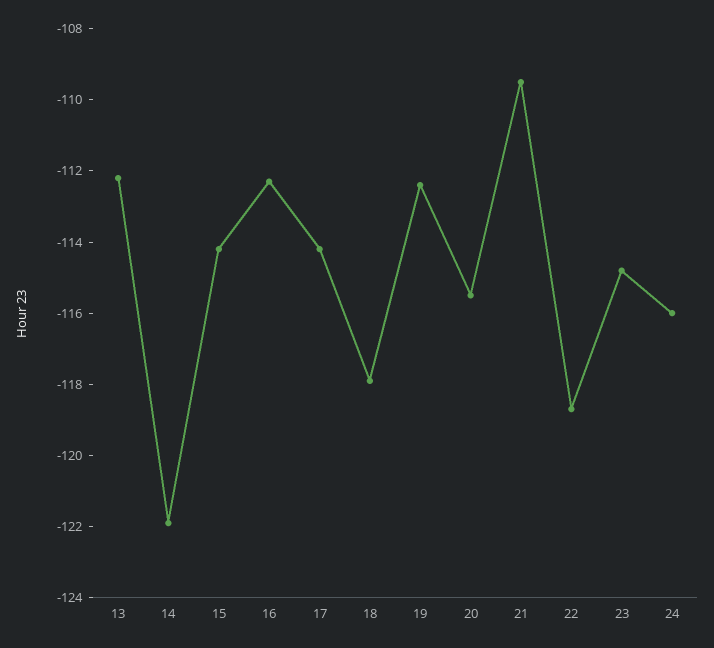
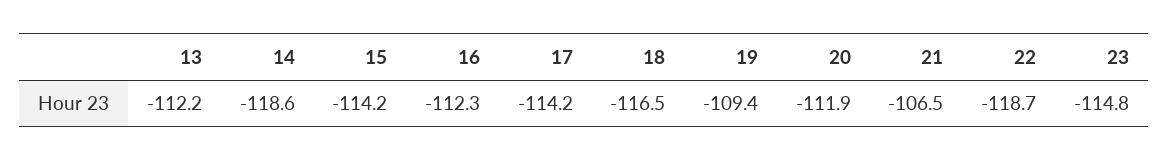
  {
    "13": -112.2,
-   "14": -122,
+   "14": -118.6,
    "15": -114.2,
    "16": -112.3,
    "17": -114.2,
-   "18": -118,
+   "18": -116.5,
-   "19": -112.5,
+   "19": -109.4,
-   "20": -115.5,
+   "20": -111.9,
-   "21": -109.5,
+   "21": -106.5,
    "22": -118.7,
-   "23": -114.8,
+   "23": -114.8
-   "24": -116
  }

